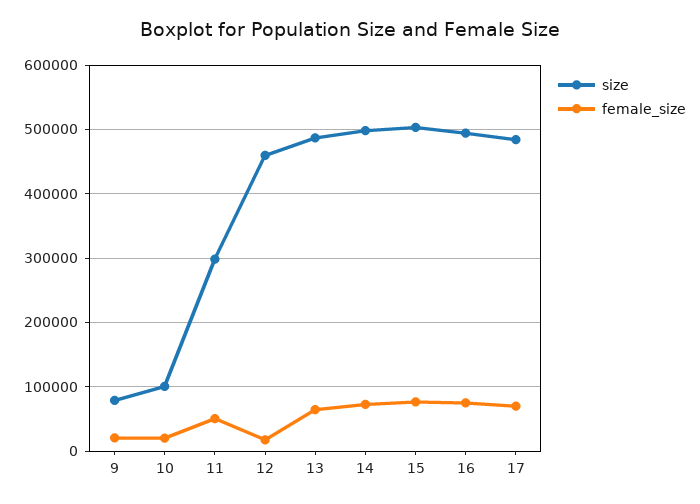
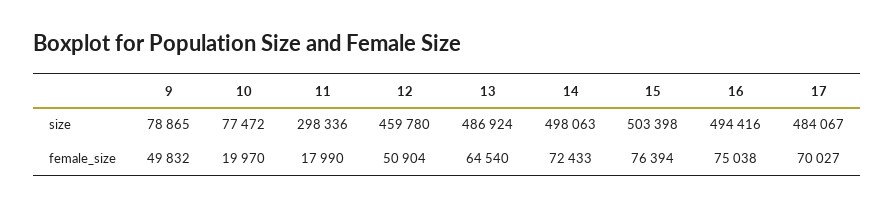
  {
    "size": {
      "9": 78865,
-     "10": 100000,
+     "10": 77472,
      "11": 298336,
      "12": 459780,
      "13": 486924,
      "14": 498063,
      "15": 503398,
      "16": 494416,
      "17": 484067
    },
    "female_size": {
-     "9": 20000,
+     "9": 49832,
      "10": 19970,
-     "11": 50000,
+     "11": 17990,
-     "12": 20000,
+     "12": 50904,
      "13": 64540,
      "14": 72433,
      "15": 76394,
      "16": 75038,
      "17": 70027
    }
  }

